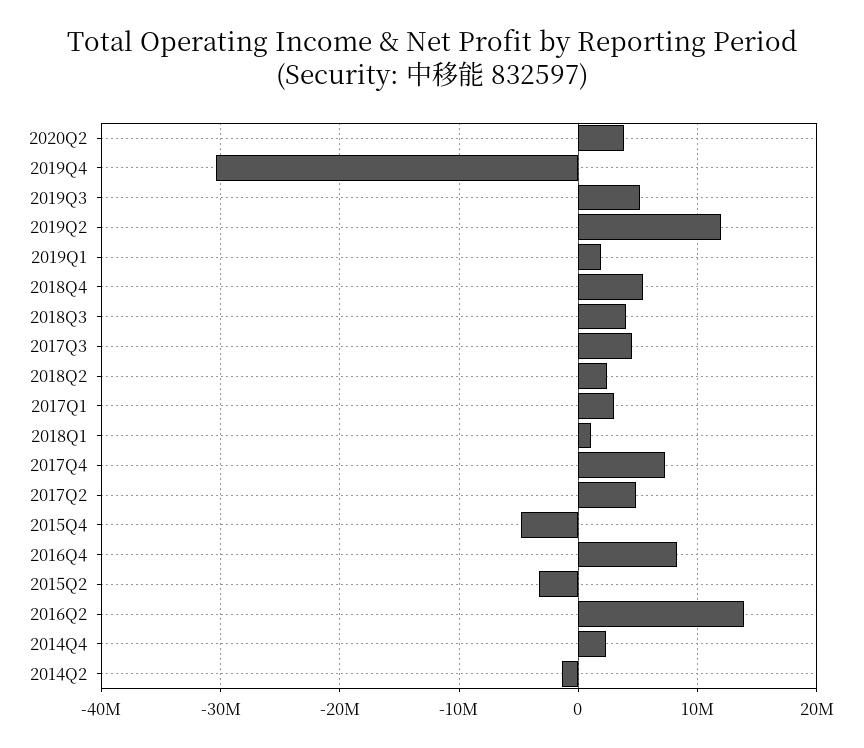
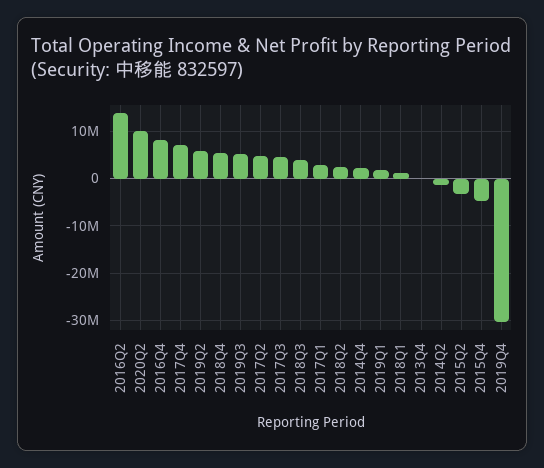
  {
-   "2020Q2": 4000000,
+   "2020Q2": 10000000,
    "2019Q4": -30000000,
    "2019Q3": 5000000,
-   "2019Q2": 12000000,
+   "2019Q2": 6000000,
    "2019Q1": 2000000,
    "2018Q4": 5000000,
    "2018Q3": 4000000,
    "2017Q3": 4000000,
    "2018Q2": 2000000,
    "2017Q1": 3000000,
    "2018Q1": 1000000,
    "2017Q4": 7000000,
    "2017Q2": 5000000,
    "2015Q4": -5000000,
    "2016Q4": 8000000,
    "2015Q2": -3000000,
    "2016Q2": 14000000,
    "2014Q4": 2000000,
-   "2014Q2": -1000000
+   "2014Q2": -1000000,
+   "2013Q4": 0
  }

